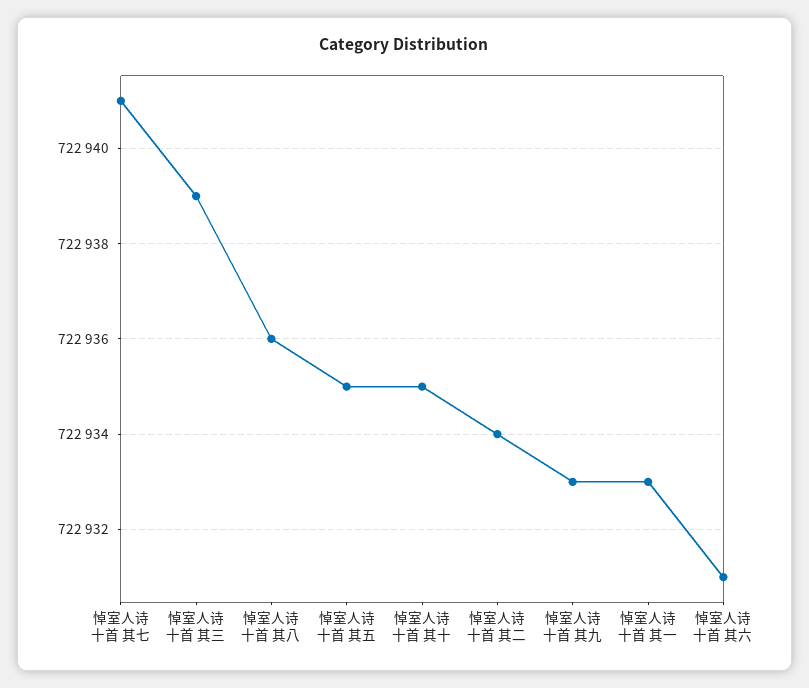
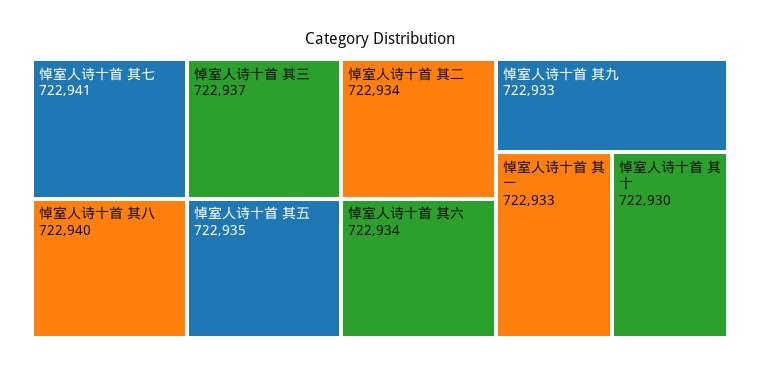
  {
    "悼室人诗十首 其七": 722941,
-   "悼室人诗十首 其三": 722939,
+   "悼室人诗十首 其三": 722937,
-   "悼室人诗十首 其八": 722936,
+   "悼室人诗十首 其八": 722940,
    "悼室人诗十首 其五": 722935,
-   "悼室人诗十首 其十": 722935,
+   "悼室人诗十首 其十": 722930,
    "悼室人诗十首 其二": 722934,
    "悼室人诗十首 其九": 722933,
    "悼室人诗十首 其一": 722933,
-   "悼室人诗十首 其六": 722931
+   "悼室人诗十首 其六": 722934
  }

